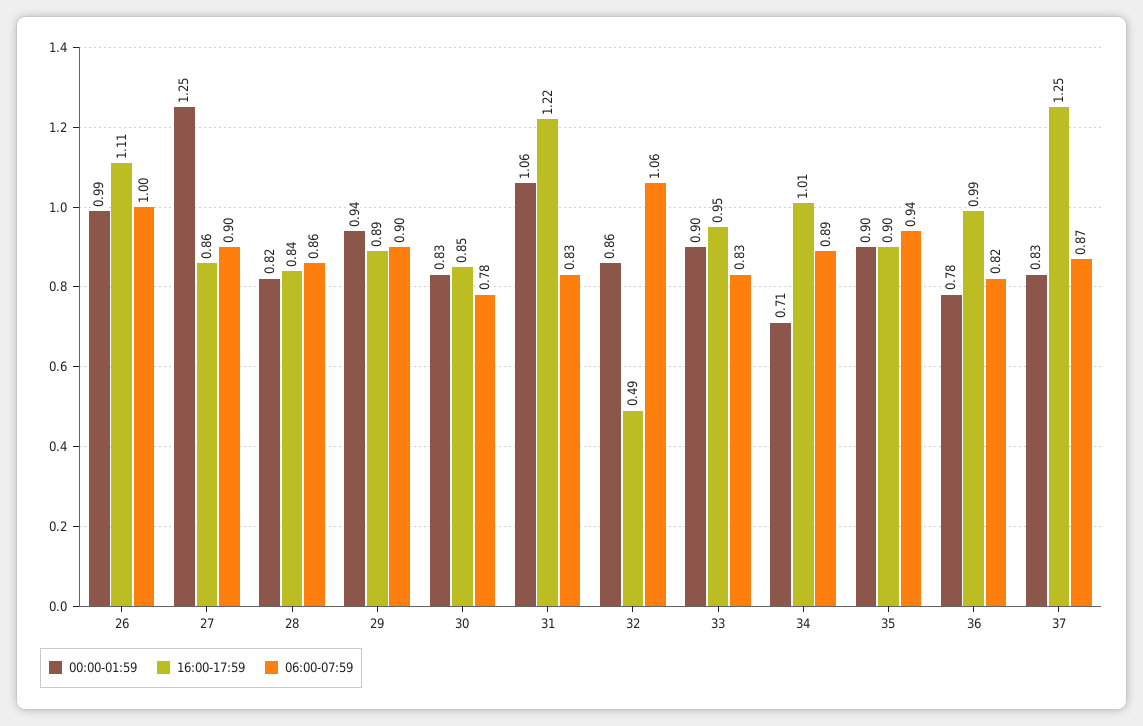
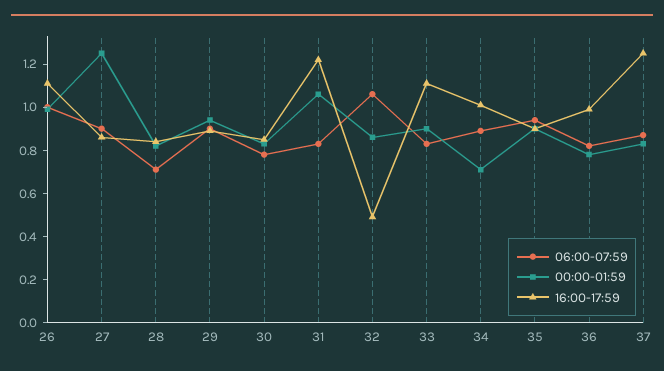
  {
    "00:00-01:59": {
      "26": 0.99,
      "27": 1.25,
      "28": 0.82,
      "29": 0.94,
      "30": 0.83,
      "31": 1.06,
      "32": 0.86,
      "33": 0.9,
      "34": 0.71,
      "35": 0.9,
      "36": 0.78,
      "37": 0.83
    },
    "16:00-17:59": {
      "26": 1.11,
      "27": 0.86,
      "28": 0.84,
      "29": 0.89,
      "30": 0.85,
      "31": 1.22,
      "32": 0.49,
-     "33": 0.95,
+     "33": 1.1,
      "34": 1.01,
      "35": 0.9,
      "36": 0.99,
      "37": 1.25
    },
    "06:00-07:59": {
      "26": 1,
      "27": 0.9,
-     "28": 0.86,
+     "28": 0.7,
      "29": 0.9,
      "30": 0.78,
      "31": 0.83,
      "32": 1.06,
      "33": 0.83,
      "34": 0.89,
      "35": 0.94,
      "36": 0.82,
      "37": 0.87
    }
  }

